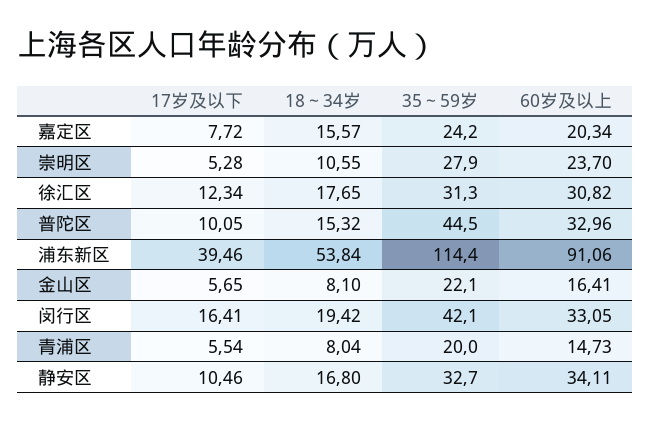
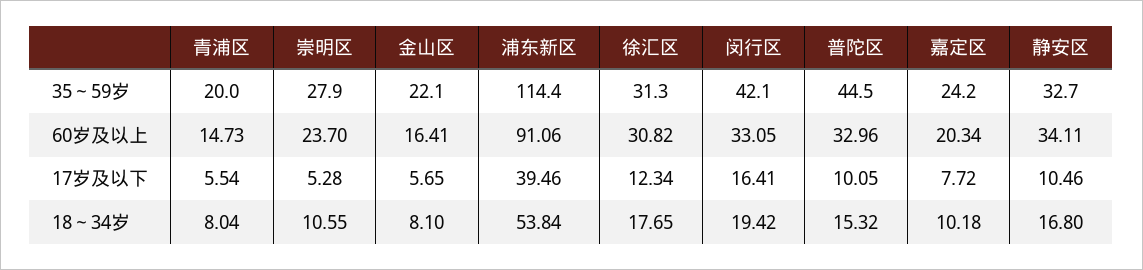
  {
    "17岁及以下": {
      "嘉定区": 7.72,
      "崇明区": 5.28,
      "徐汇区": 12.34,
      "普陀区": 10.05,
      "浦东新区": 39.46,
      "金山区": 5.65,
      "闵行区": 16.41,
      "青浦区": 5.54,
      "静安区": 10.46
    },
    "18～34岁": {
-     "嘉定区": 15.57,
+     "嘉定区": 10.18,
      "崇明区": 10.55,
      "徐汇区": 17.65,
      "普陀区": 15.32,
      "浦东新区": 53.84,
      "金山区": 8.1,
      "闵行区": 19.42,
      "青浦区": 8.04,
      "静安区": 16.8
    },
    "35～59岁": {
      "嘉定区": 24.2,
      "崇明区": 27.9,
      "徐汇区": 31.3,
      "普陀区": 44.5,
      "浦东新区": 114.4,
      "金山区": 22.1,
      "闵行区": 42.1,
      "青浦区": 20,
      "静安区": 32.7
    },
    "60岁及以上": {
      "嘉定区": 20.34,
      "崇明区": 23.7,
      "徐汇区": 30.82,
      "普陀区": 32.96,
      "浦东新区": 91.06,
      "金山区": 16.41,
      "闵行区": 33.05,
      "青浦区": 14.73,
      "静安区": 34.11
    }
  }

